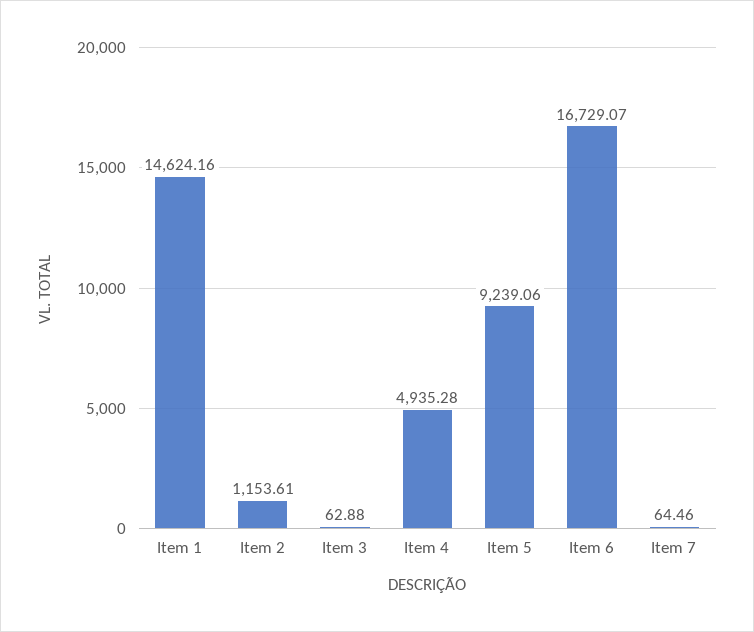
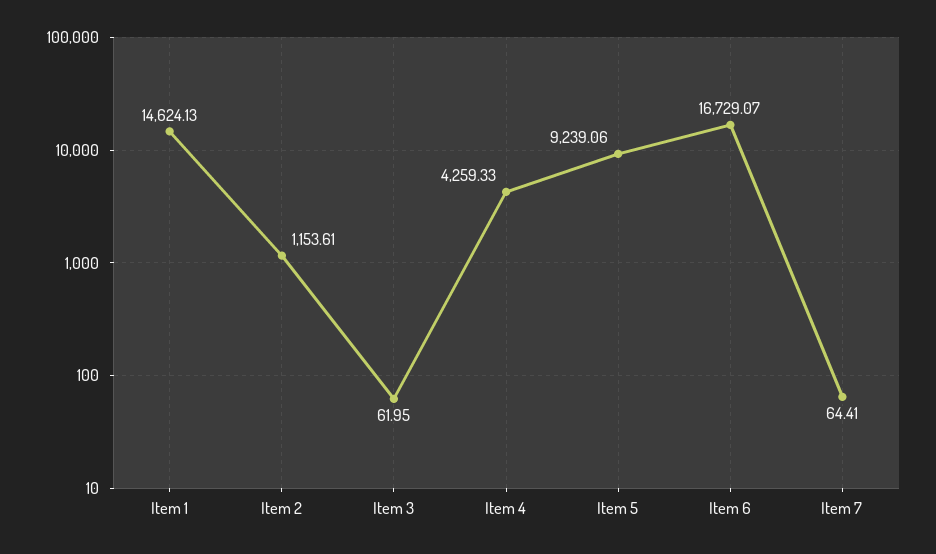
  {
-   "Item 1": 14624.16,
+   "Item 1": 14624.13,
    "Item 2": 1153.61,
-   "Item 3": 62.88,
+   "Item 3": 61.95,
-   "Item 4": 4935.28,
+   "Item 4": 4259.33,
    "Item 5": 9239.06,
    "Item 6": 16729.07,
-   "Item 7": 64.46
+   "Item 7": 64.41
  }

